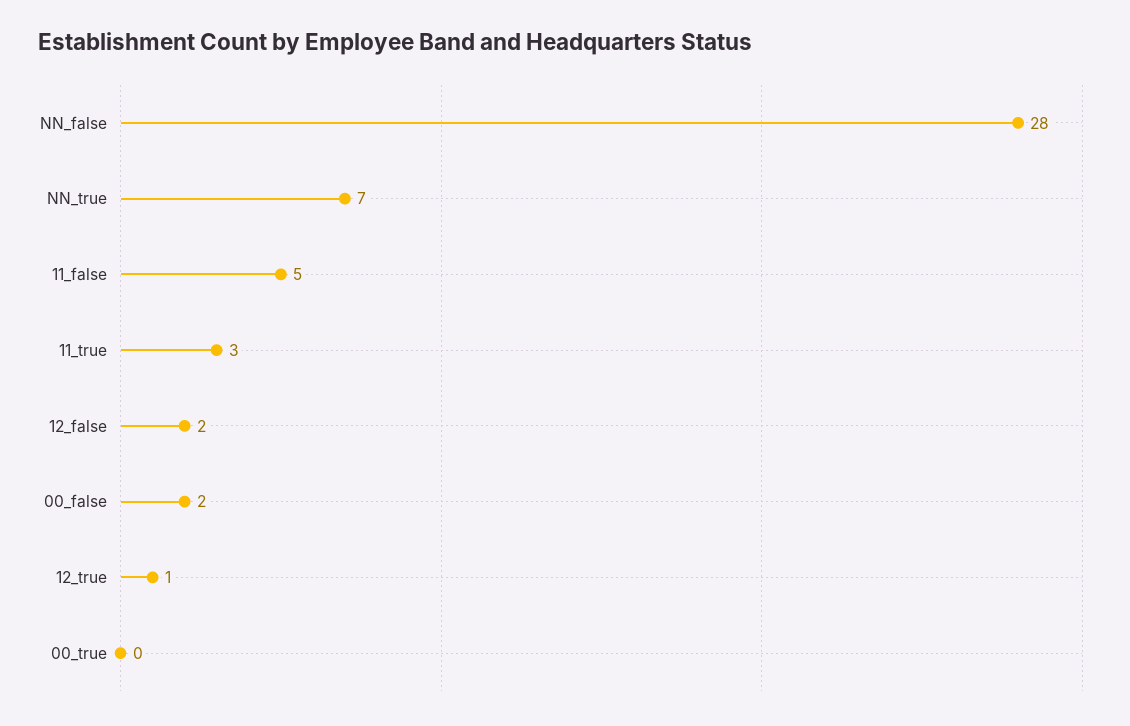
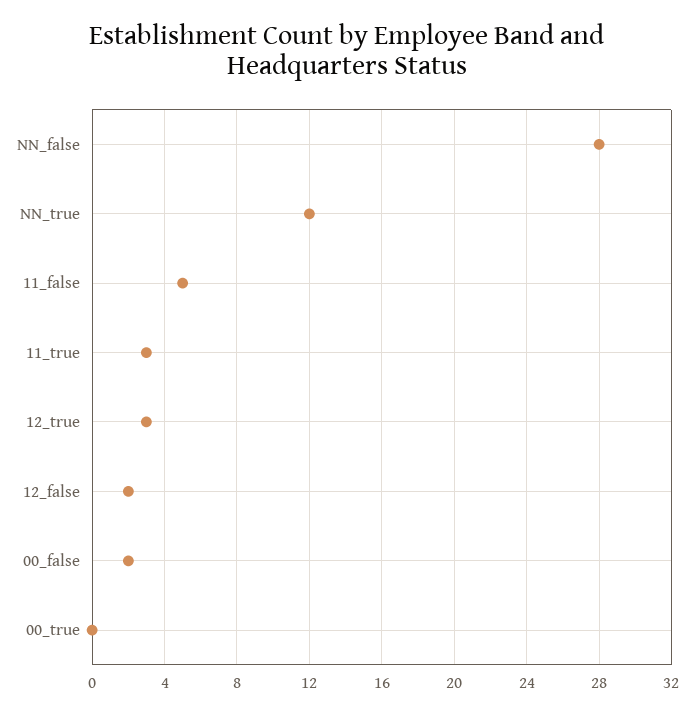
  {
    "NN_false": 28,
-   "NN_true": 7,
+   "NN_true": 12,
    "11_false": 5,
    "11_true": 3,
    "12_false": 2,
    "00_false": 2,
-   "12_true": 1,
+   "12_true": 3,
    "00_true": 0
  }

